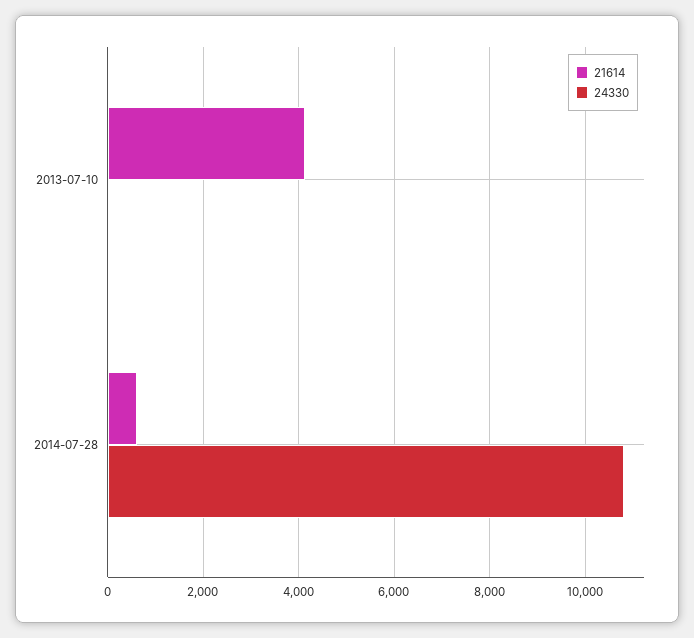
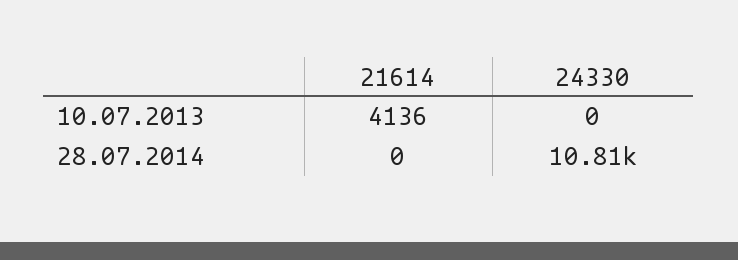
  {
    "21614": {
      "2013-07-10": 4136,
-     "2014-07-28": 600
+     "2014-07-28": 0
    },
    "24330": {
      "2013-07-10": 0,
      "2014-07-28": 10810
    }
  }

